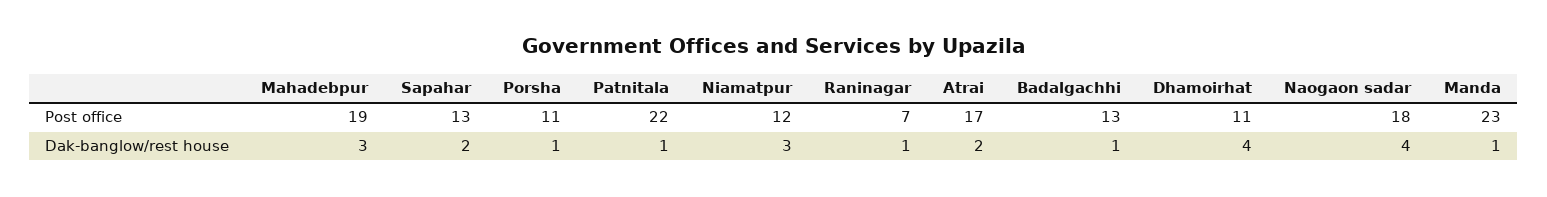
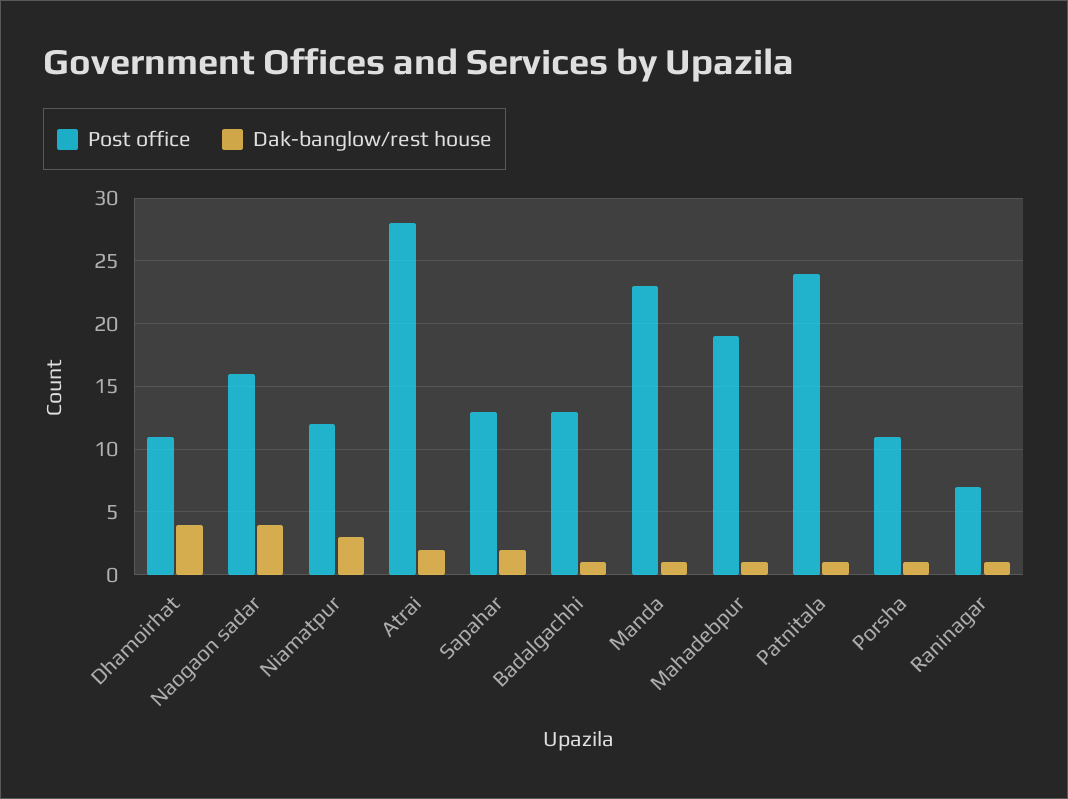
  {
    "Post office": {
      "Mahadebpur": 19,
      "Sapahar": 13,
      "Porsha": 11,
-     "Patnitala": 22,
+     "Patnitala": 24,
      "Niamatpur": 12,
      "Raninagar": 7,
-     "Atrai": 17,
+     "Atrai": 28,
      "Badalgachhi": 13,
      "Dhamoirhat": 11,
-     "Naogaon sadar": 18,
+     "Naogaon sadar": 16,
      "Manda": 23
    },
    "Dak-banglow/rest house": {
-     "Mahadebpur": 3,
+     "Mahadebpur": 1,
      "Sapahar": 2,
      "Porsha": 1,
      "Patnitala": 1,
      "Niamatpur": 3,
      "Raninagar": 1,
      "Atrai": 2,
      "Badalgachhi": 1,
      "Dhamoirhat": 4,
      "Naogaon sadar": 4,
      "Manda": 1
    }
  }

